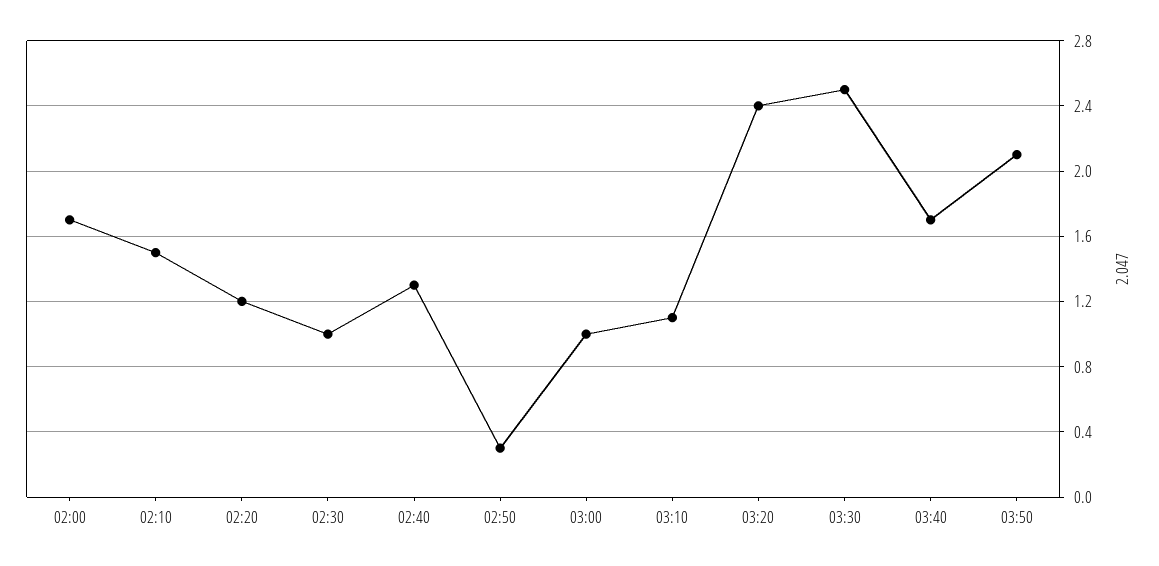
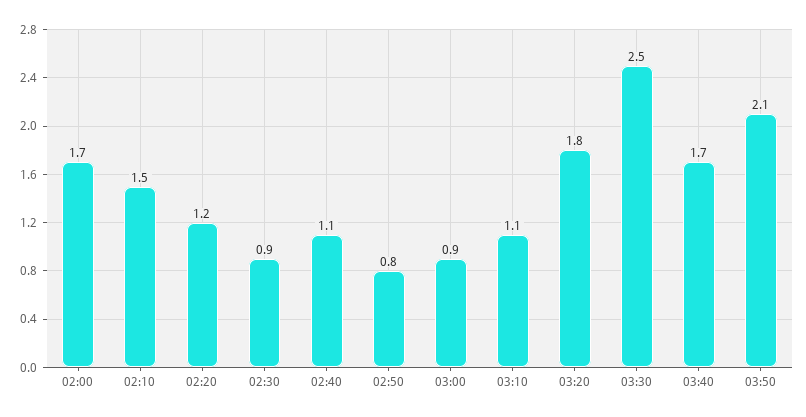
  {
    "02:00": 1.7,
    "02:10": 1.5,
    "02:20": 1.2,
-   "02:30": 1,
+   "02:30": 0.9,
-   "02:40": 1.3,
+   "02:40": 1.1,
-   "02:50": 0.3,
+   "02:50": 0.8,
-   "03:00": 1,
+   "03:00": 0.9,
    "03:10": 1.1,
-   "03:20": 2.4,
+   "03:20": 1.8,
    "03:30": 2.5,
    "03:40": 1.7,
    "03:50": 2.1
  }

